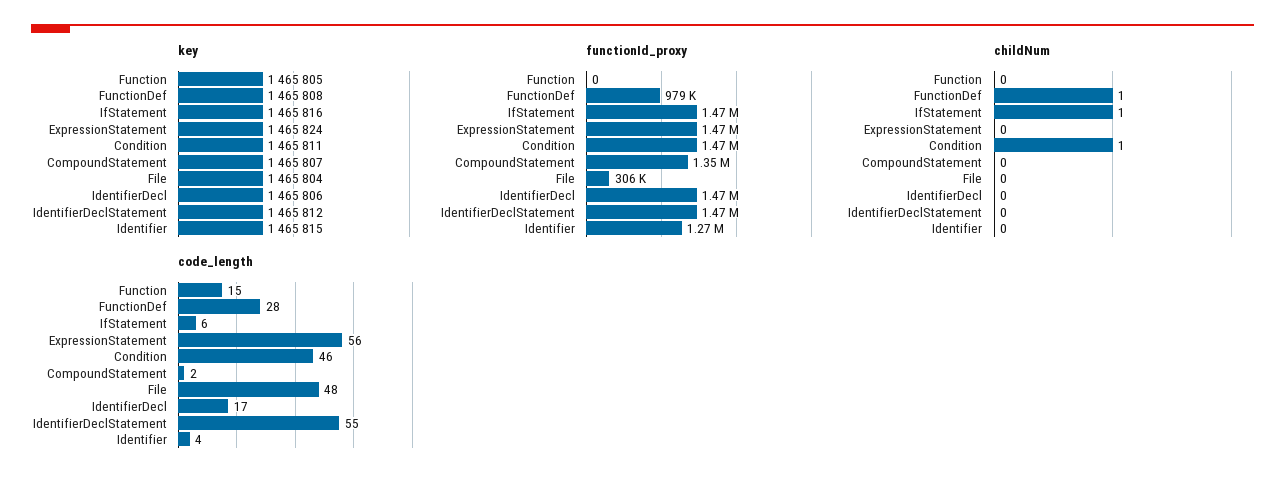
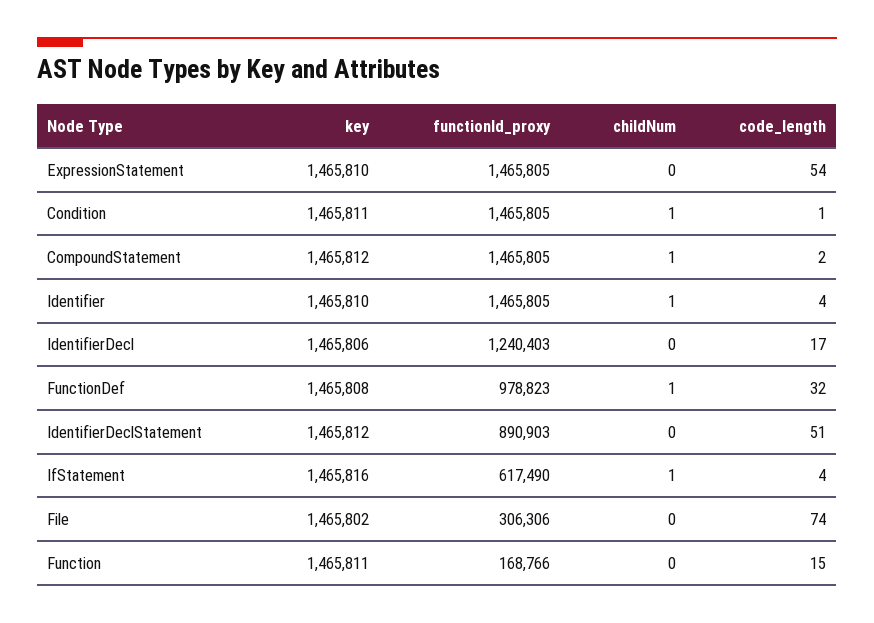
  {
    "key": {
-     "Function": 1465805,
+     "Function": 1465811,
      "FunctionDef": 1465808,
      "IfStatement": 1465816,
-     "ExpressionStatement": 1465824,
+     "ExpressionStatement": 1465810,
      "Condition": 1465811,
-     "CompoundStatement": 1465807,
+     "CompoundStatement": 1465812,
-     "File": 1465804,
+     "File": 1465802,
      "IdentifierDecl": 1465806,
      "IdentifierDeclStatement": 1465812,
-     "Identifier": 1465815
+     "Identifier": 1465810
    },
    "functionId_proxy": {
-     "Function": 0,
+     "Function": 168766,
      "FunctionDef": 978823,
-     "IfStatement": 1470000,
+     "IfStatement": 617490,
      "ExpressionStatement": 1465805,
      "Condition": 1465805,
-     "CompoundStatement": 1350000,
+     "CompoundStatement": 1465805,
      "File": 306306,
-     "IdentifierDecl": 1470000,
+     "IdentifierDecl": 1240403,
-     "IdentifierDeclStatement": 1470000,
+     "IdentifierDeclStatement": 890903,
-     "Identifier": 1270000
+     "Identifier": 1465805
    },
    "childNum": {
      "Function": 0,
      "FunctionDef": 1,
      "IfStatement": 1,
      "ExpressionStatement": 0,
      "Condition": 1,
-     "CompoundStatement": 0,
+     "CompoundStatement": 1,
      "File": 0,
      "IdentifierDecl": 0,
      "IdentifierDeclStatement": 0,
-     "Identifier": 0
+     "Identifier": 1
    },
    "code_length": {
      "Function": 15,
-     "FunctionDef": 28,
+     "FunctionDef": 32,
-     "IfStatement": 6,
+     "IfStatement": 4,
-     "ExpressionStatement": 56,
+     "ExpressionStatement": 54,
-     "Condition": 46,
+     "Condition": 1,
      "CompoundStatement": 2,
-     "File": 48,
+     "File": 74,
      "IdentifierDecl": 17,
-     "IdentifierDeclStatement": 55,
+     "IdentifierDeclStatement": 51,
      "Identifier": 4
    }
  }

